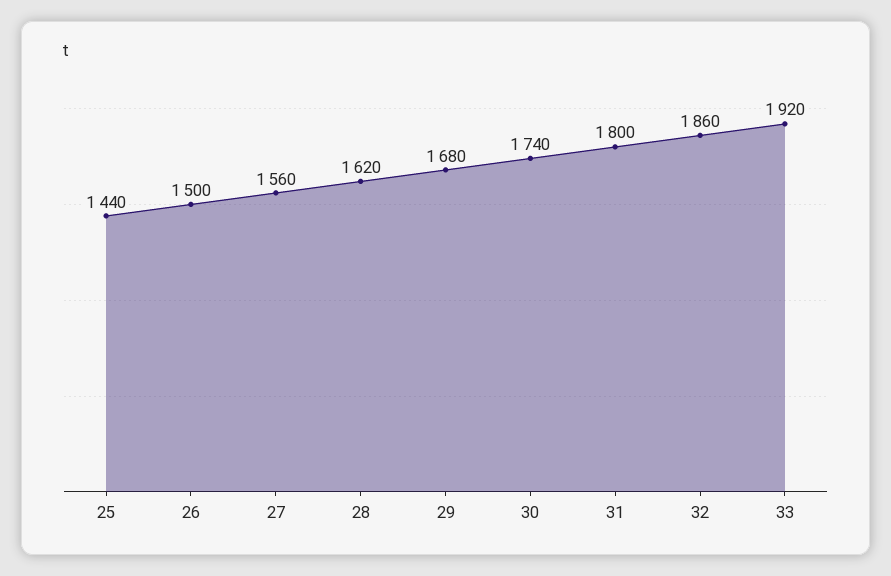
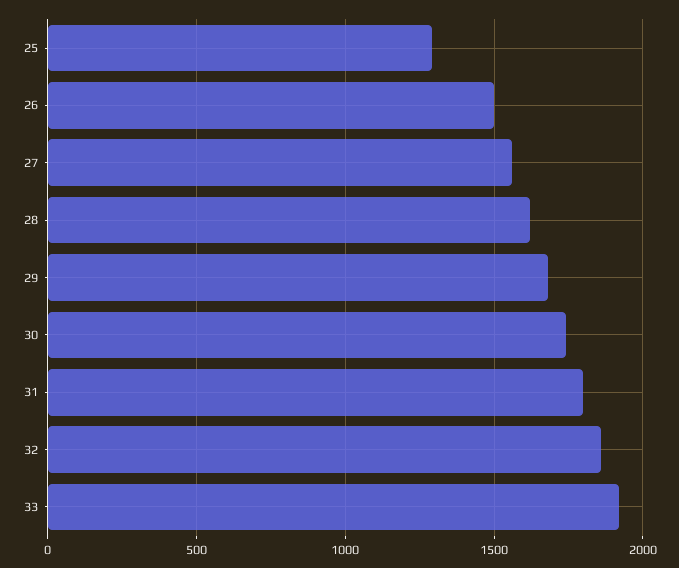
  {
-   "25": 1440,
+   "25": 1300,
    "26": 1500,
    "27": 1560,
    "28": 1620,
    "29": 1680,
    "30": 1740,
    "31": 1800,
    "32": 1860,
    "33": 1920
  }

